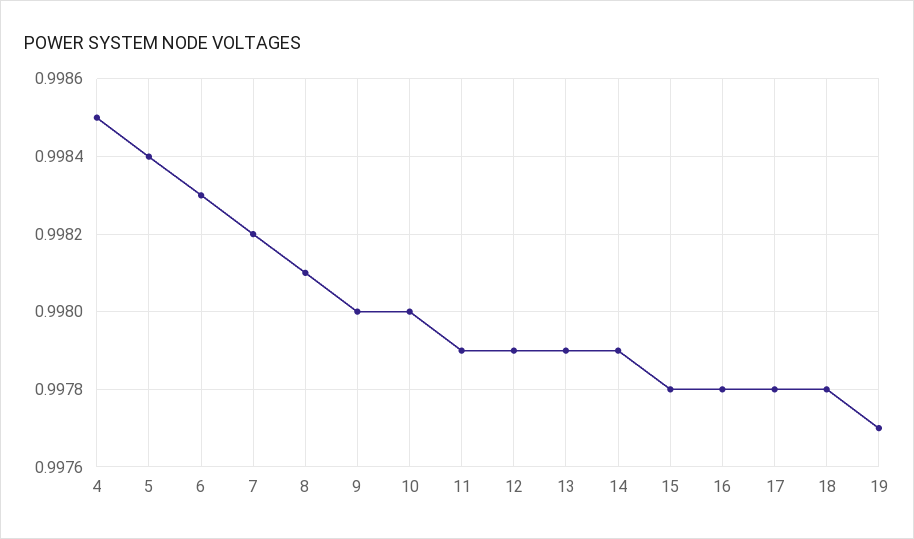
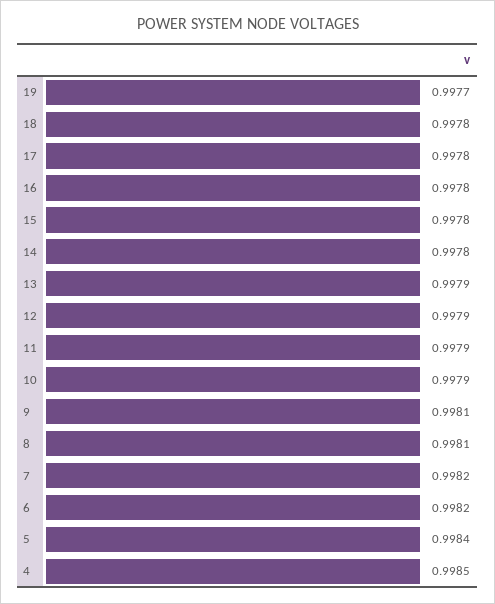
  {
    "4": 0.9985,
    "5": 0.9984,
-   "6": 0.9983,
+   "6": 0.9982,
    "7": 0.9982,
    "8": 0.9981,
-   "9": 0.998,
+   "9": 0.9981,
-   "10": 0.998,
+   "10": 0.9979,
    "11": 0.9979,
    "12": 0.9979,
    "13": 0.9979,
-   "14": 0.9979,
+   "14": 0.9978,
    "15": 0.9978,
    "16": 0.9978,
    "17": 0.9978,
    "18": 0.9978,
    "19": 0.9977
  }

